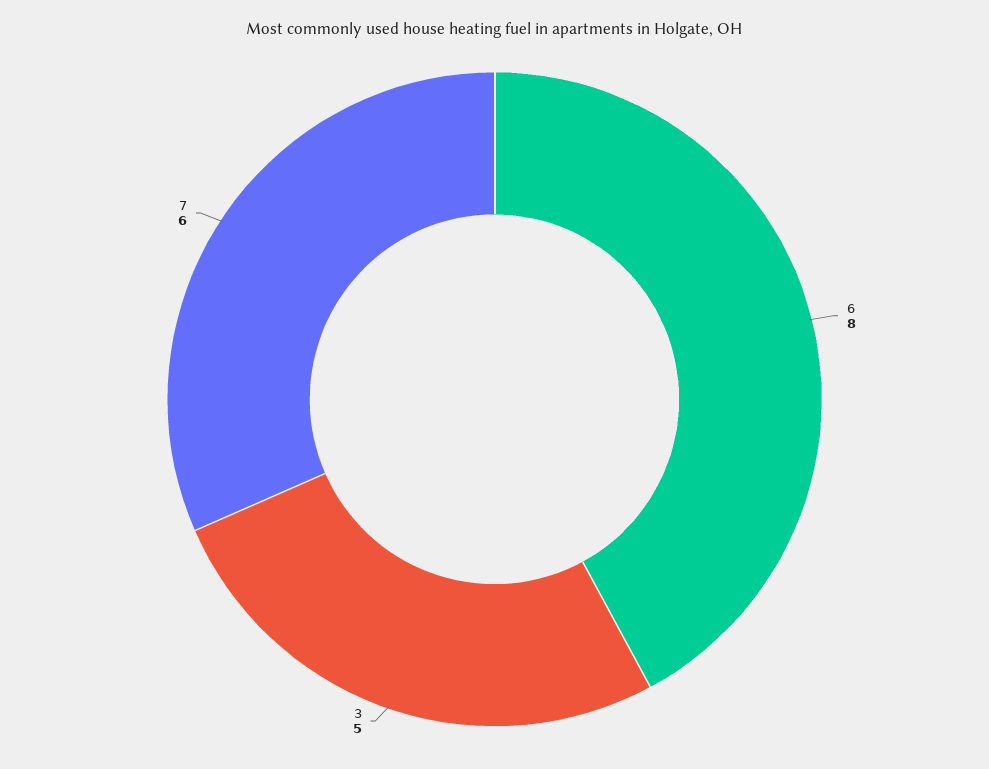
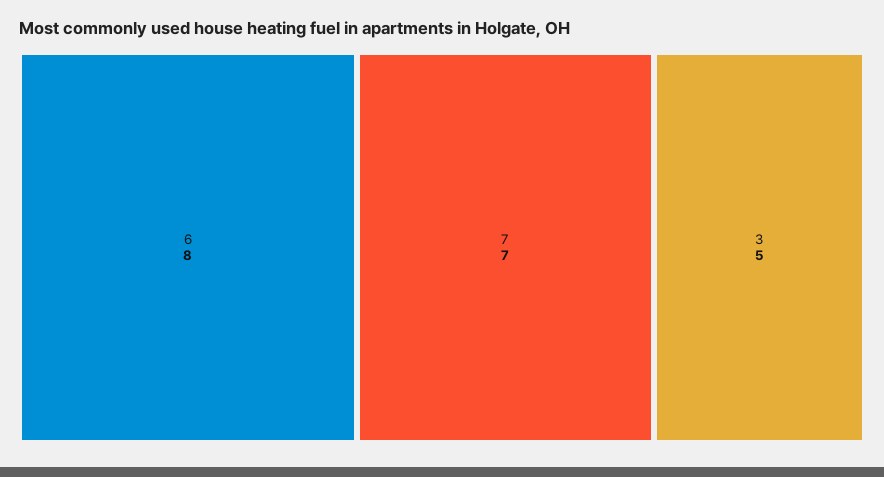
  {
    "6": 8,
    "3": 5,
-   "7": 6
+   "7": 7
  }

